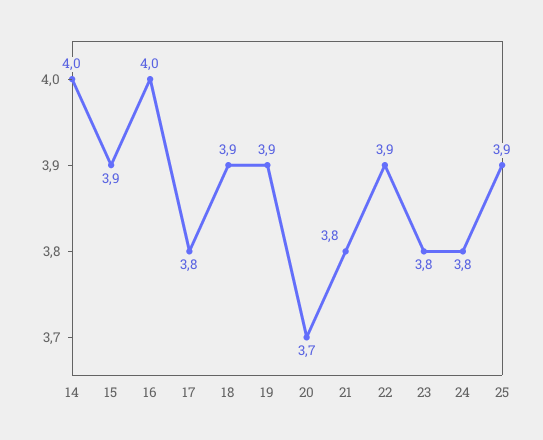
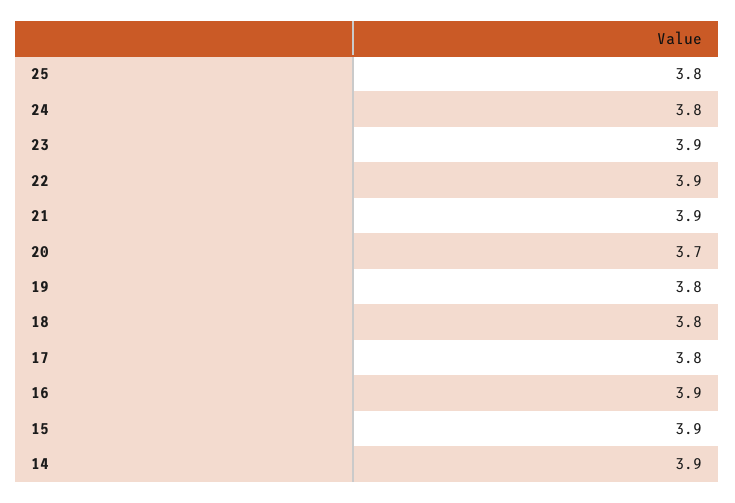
  {
-   "14": 4,
+   "14": 3.9,
    "15": 3.9,
-   "16": 4,
+   "16": 3.9,
    "17": 3.8,
-   "18": 3.9,
+   "18": 3.8,
-   "19": 3.9,
+   "19": 3.8,
    "20": 3.7,
-   "21": 3.8,
+   "21": 3.9,
    "22": 3.9,
-   "23": 3.8,
+   "23": 3.9,
    "24": 3.8,
-   "25": 3.9
+   "25": 3.8
  }

